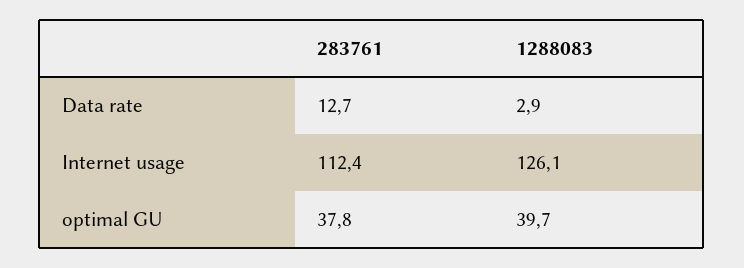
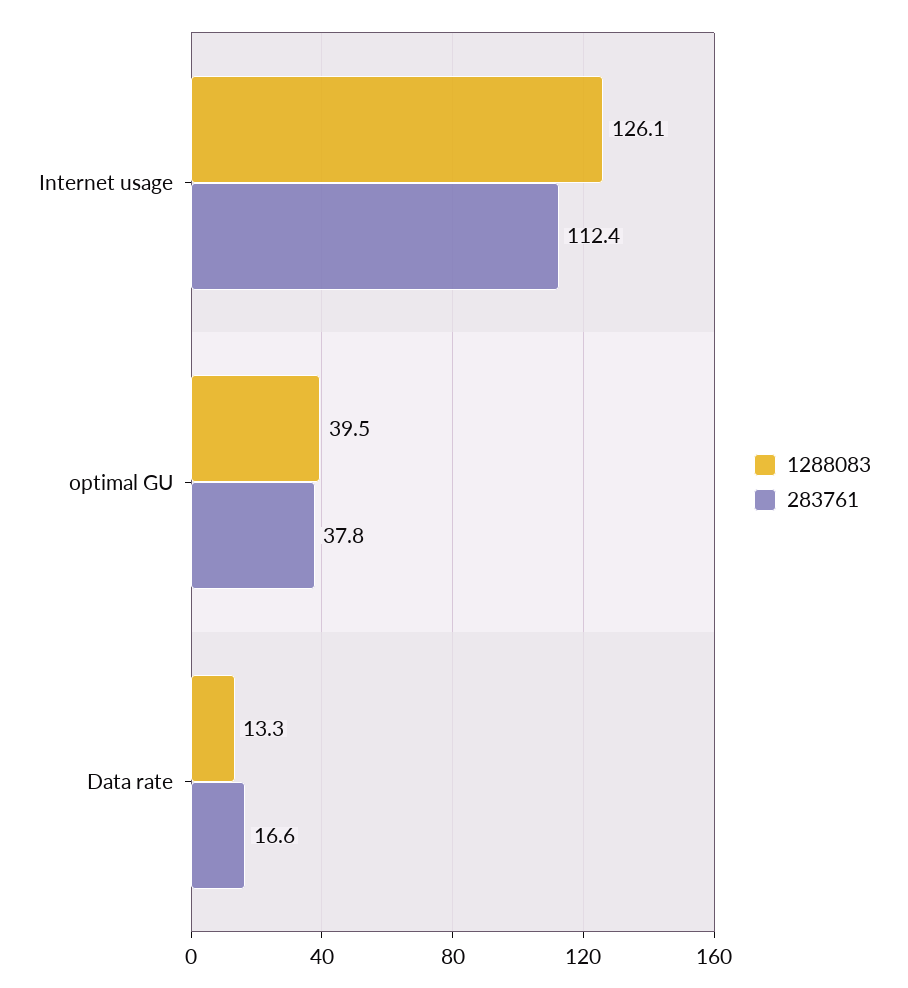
  {
    "283761": {
-     "Data rate": 12.7,
+     "Data rate": 16.6,
      "Internet usage": 112.4,
      "optimal GU": 37.8
    },
    "1288083": {
-     "Data rate": 2.9,
+     "Data rate": 13.3,
      "Internet usage": 126.1,
-     "optimal GU": 39.7
+     "optimal GU": 39.5
    }
  }

